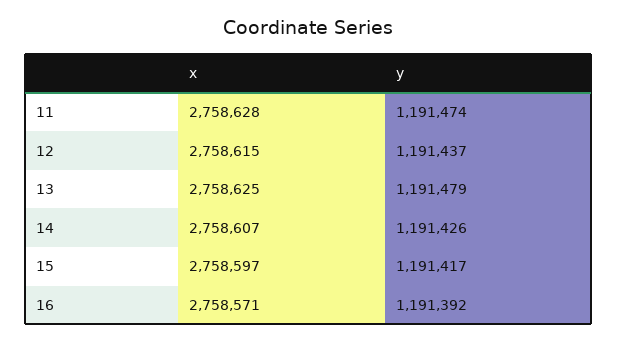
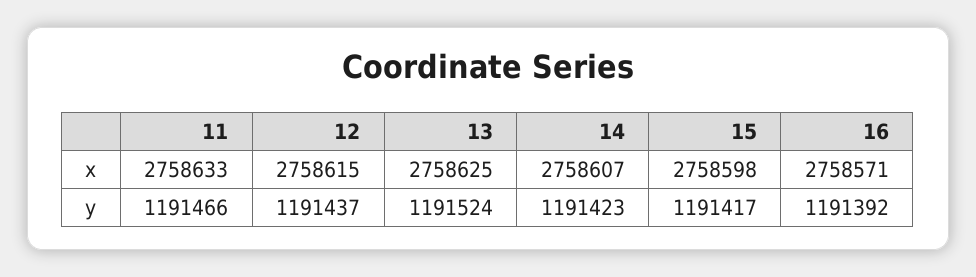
  {
    "x": {
-     "11": 2758628,
+     "11": 2758633,
      "12": 2758615,
      "13": 2758625,
      "14": 2758607,
-     "15": 2758597,
+     "15": 2758598,
      "16": 2758571
    },
    "y": {
-     "11": 1191474,
+     "11": 1191466,
      "12": 1191437,
-     "13": 1191479,
+     "13": 1191524,
-     "14": 1191426,
+     "14": 1191423,
      "15": 1191417,
      "16": 1191392
    }
  }

